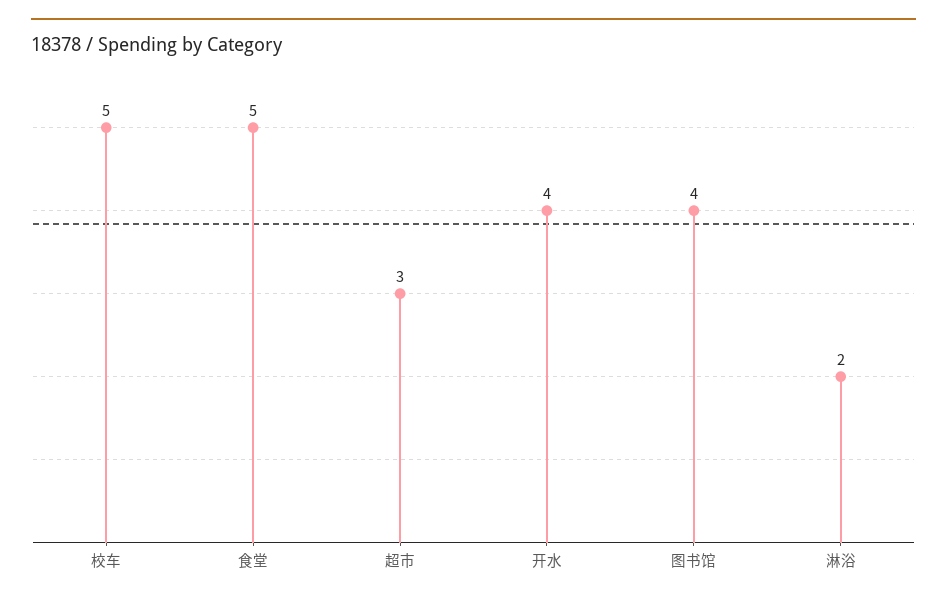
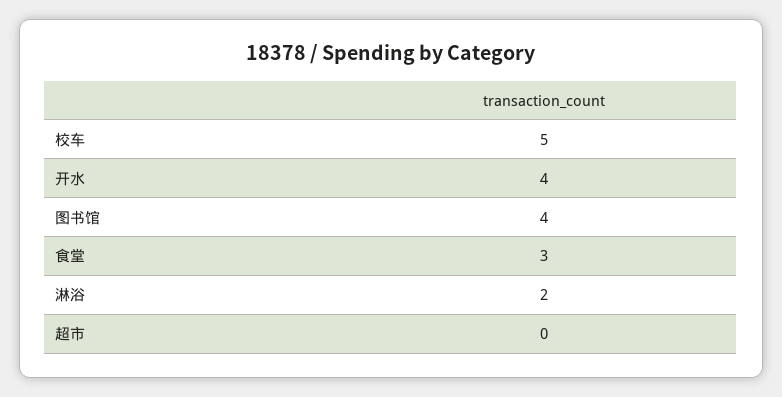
  {
    "校车": 5,
-   "食堂": 5,
+   "食堂": 3,
-   "超市": 3,
+   "超市": 0,
    "开水": 4,
    "图书馆": 4,
    "淋浴": 2
  }

